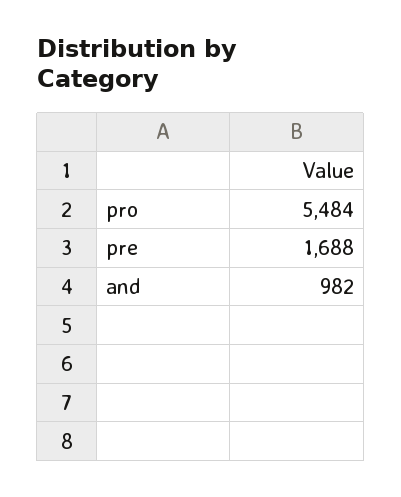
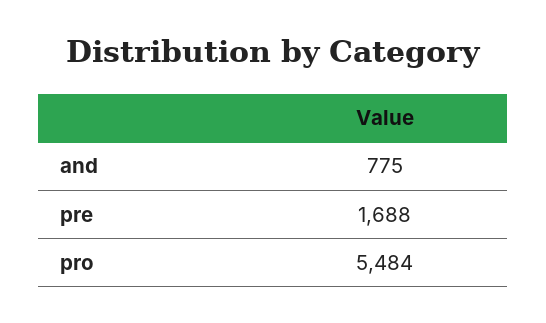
  {
    "pro": 5484,
    "pre": 1688,
-   "and": 982
+   "and": 775
  }

